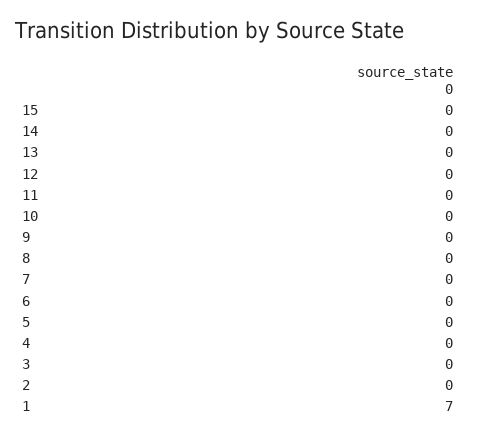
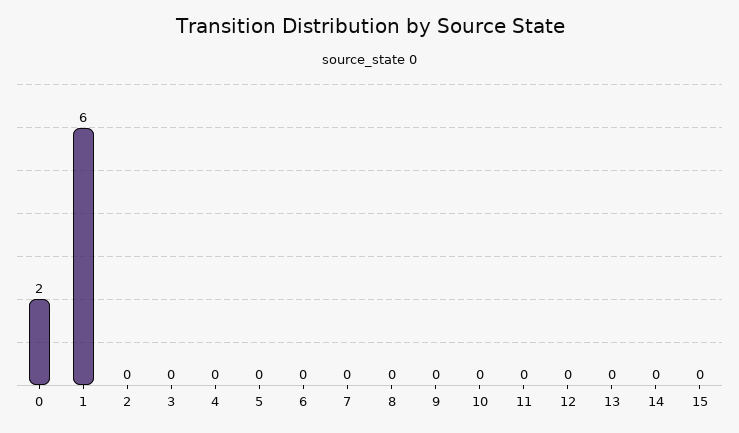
  {
    "15": 0,
    "14": 0,
    "13": 0,
    "12": 0,
    "11": 0,
    "10": 0,
    "9": 0,
    "8": 0,
    "7": 0,
    "6": 0,
    "5": 0,
    "4": 0,
    "3": 0,
    "2": 0,
-   "1": 7
+   "1": 6,
+   "0": 2
  }

